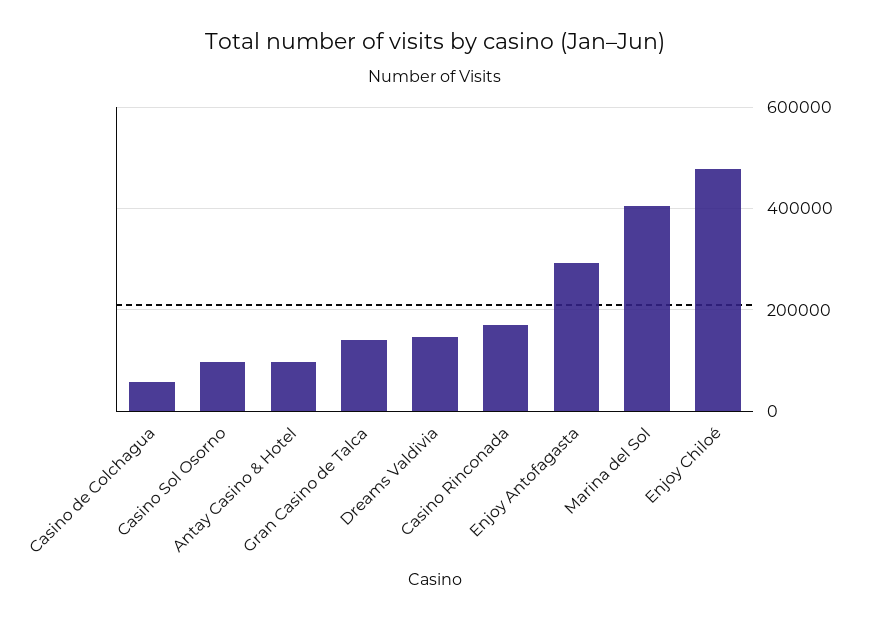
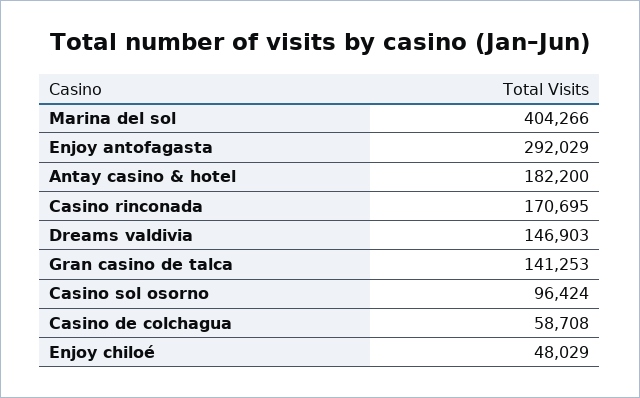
  {
    "Casino de Colchagua": 58708,
    "Casino Sol Osorno": 96424,
-   "Antay Casino & Hotel": 100000,
+   "Antay Casino & Hotel": 182200,
    "Gran Casino de Talca": 141253,
    "Dreams Valdivia": 146903,
    "Casino Rinconada": 170695,
    "Enjoy Antofagasta": 292029,
    "Marina del Sol": 404266,
-   "Enjoy Chiloé": 480000
+   "Enjoy Chiloé": 48029
  }

